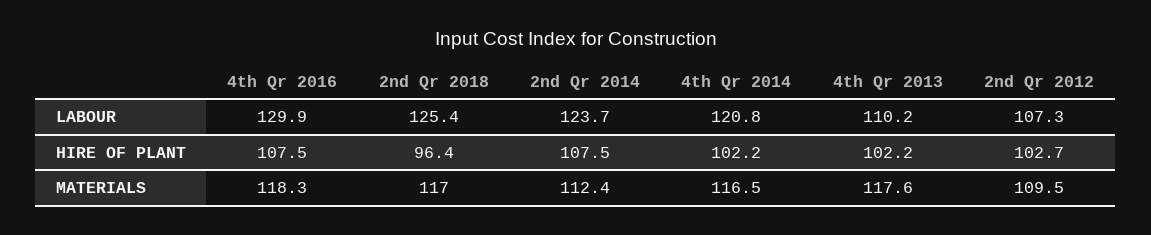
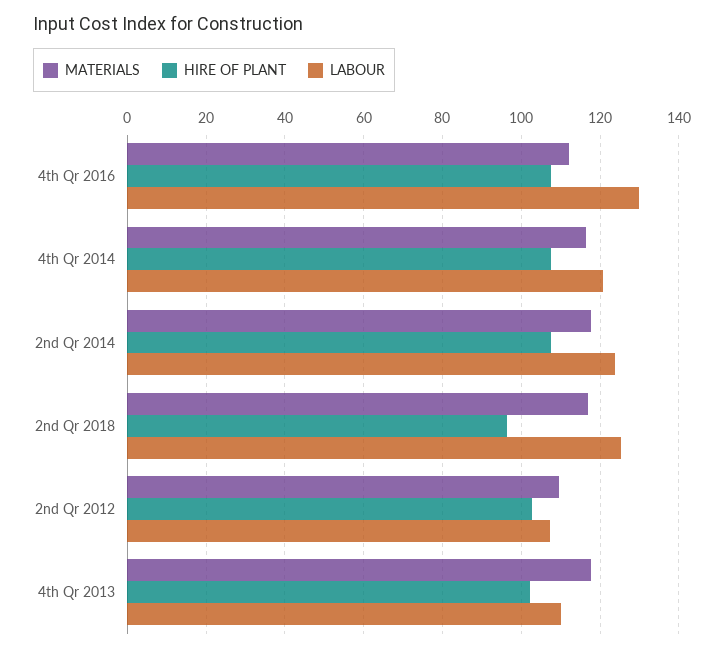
  {
    "LABOUR": {
      "4th Qr 2016": 129.9,
      "2nd Qr 2018": 125.4,
      "2nd Qr 2014": 123.7,
      "4th Qr 2014": 120.8,
      "4th Qr 2013": 110.2,
      "2nd Qr 2012": 107.3
    },
    "HIRE OF PLANT": {
      "4th Qr 2016": 107.5,
      "2nd Qr 2018": 96.4,
      "2nd Qr 2014": 107.5,
-     "4th Qr 2014": 102.2,
+     "4th Qr 2014": 108,
      "4th Qr 2013": 102.2,
      "2nd Qr 2012": 102.7
    },
    "MATERIALS": {
-     "4th Qr 2016": 118.3,
+     "4th Qr 2016": 112,
      "2nd Qr 2018": 117,
-     "2nd Qr 2014": 112.4,
+     "2nd Qr 2014": 118,
      "4th Qr 2014": 116.5,
      "4th Qr 2013": 117.6,
      "2nd Qr 2012": 109.5
    }
  }

